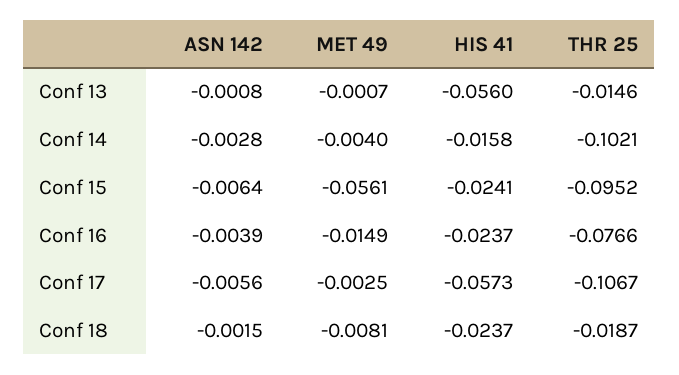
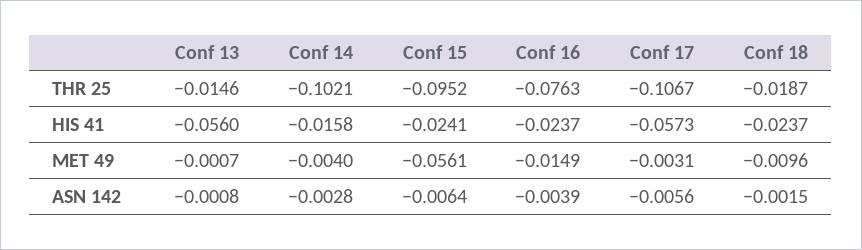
  {
    "ASN 142": {
      "Conf 13": -0.0008,
      "Conf 14": -0.0028,
      "Conf 15": -0.0064,
      "Conf 16": -0.0039,
      "Conf 17": -0.0056,
      "Conf 18": -0.0015
    },
    "MET 49": {
      "Conf 13": -0.0007,
      "Conf 14": -0.004,
      "Conf 15": -0.0561,
      "Conf 16": -0.0149,
-     "Conf 17": -0.0025,
+     "Conf 17": -0.0031,
-     "Conf 18": -0.0081
+     "Conf 18": -0.0096
    },
    "HIS 41": {
      "Conf 13": -0.056,
      "Conf 14": -0.0158,
      "Conf 15": -0.0241,
      "Conf 16": -0.0237,
      "Conf 17": -0.0573,
      "Conf 18": -0.0237
    },
    "THR 25": {
      "Conf 13": -0.0146,
      "Conf 14": -0.1021,
      "Conf 15": -0.0952,
-     "Conf 16": -0.0766,
+     "Conf 16": -0.0763,
      "Conf 17": -0.1067,
      "Conf 18": -0.0187
    }
  }

